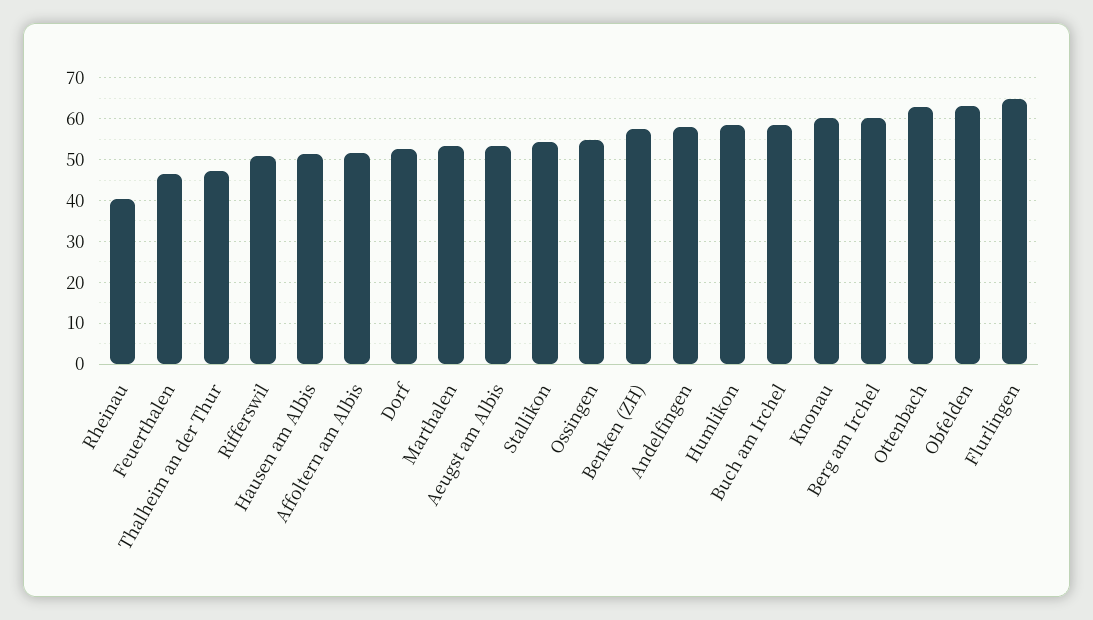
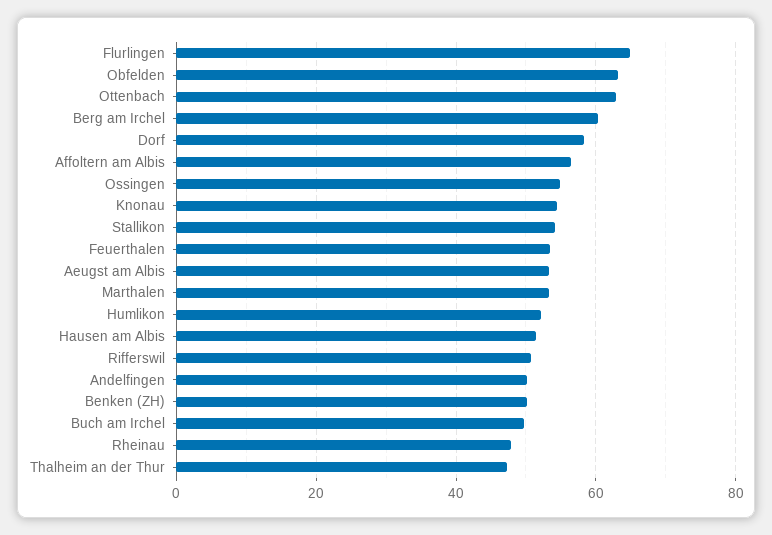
  {
-   "Rheinau": 40,
+   "Rheinau": 48,
-   "Feuerthalen": 46,
+   "Feuerthalen": 54,
    "Thalheim an der Thur": 48,
    "Rifferswil": 50,
    "Hausen am Albis": 52,
-   "Affoltern am Albis": 52,
+   "Affoltern am Albis": 56,
-   "Dorf": 52,
+   "Dorf": 58,
    "Marthalen": 54,
    "Aeugst am Albis": 54,
    "Stallikon": 54,
    "Ossingen": 54,
-   "Benken (ZH)": 58,
+   "Benken (ZH)": 50,
-   "Andelfingen": 58,
+   "Andelfingen": 50,
-   "Humlikon": 58,
+   "Humlikon": 52,
-   "Buch am Irchel": 58,
+   "Buch am Irchel": 50,
-   "Knonau": 60,
+   "Knonau": 54,
    "Berg am Irchel": 60,
    "Ottenbach": 62,
    "Obfelden": 64,
    "Flurlingen": 64
  }

